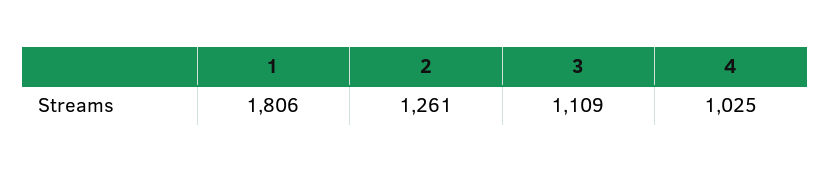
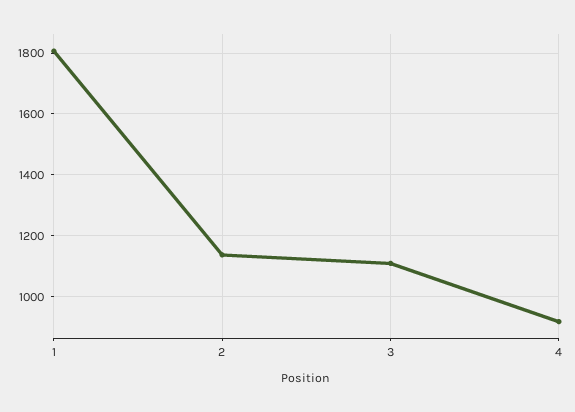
  {
    "1": 1806,
-   "2": 1261,
+   "2": 1140,
    "3": 1109,
-   "4": 1025
+   "4": 920
  }

